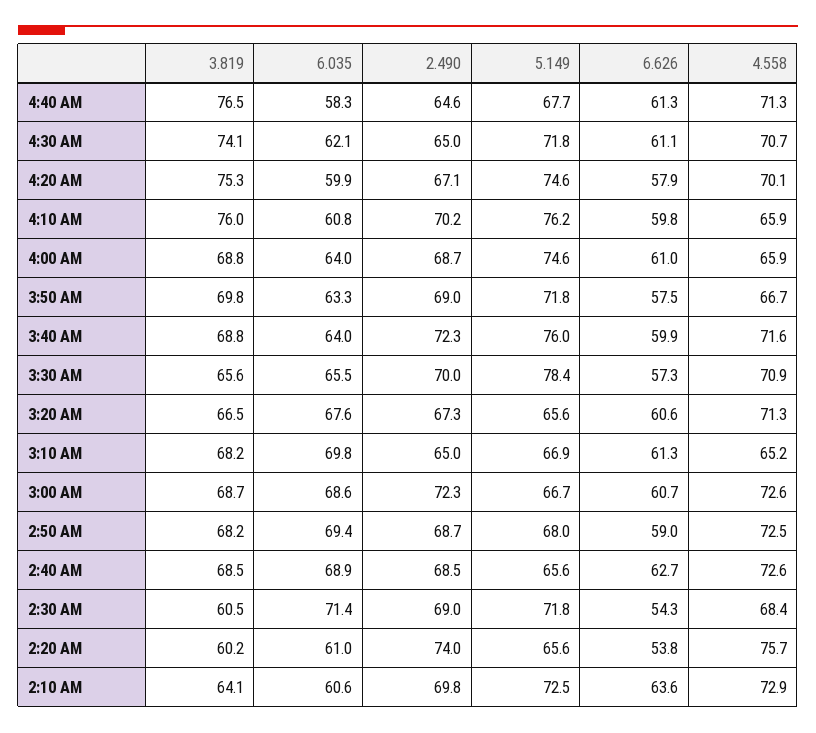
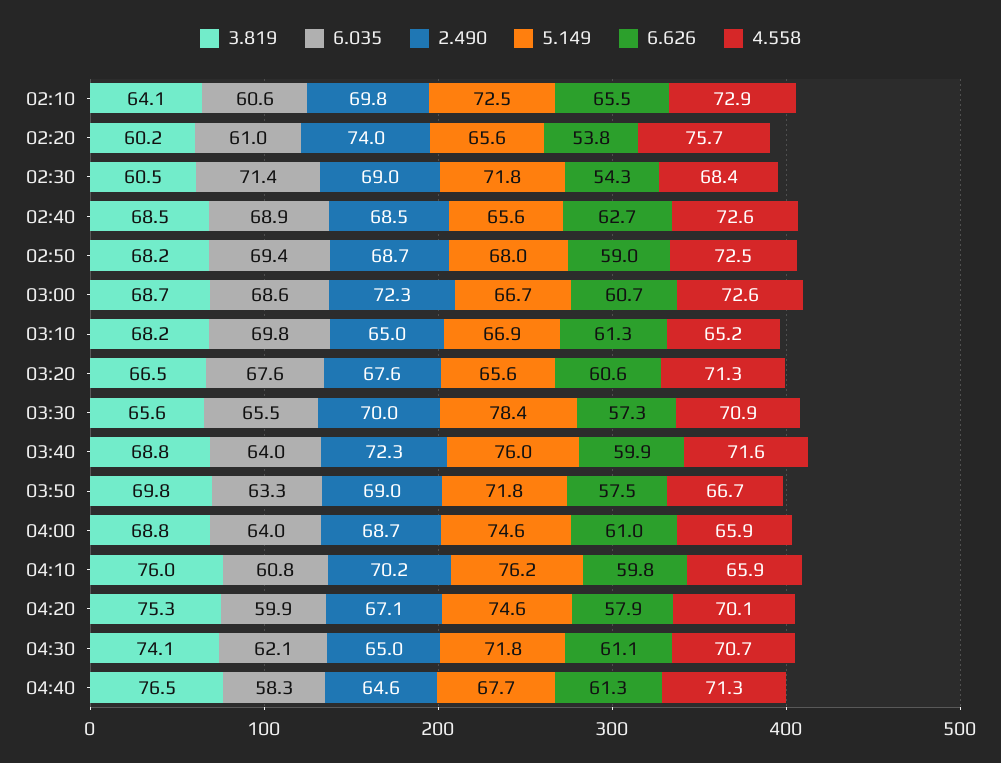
  {
    "3.819": {
      "4:40 AM": 76.5,
      "4:30 AM": 74.1,
      "4:20 AM": 75.3,
      "4:10 AM": 76,
      "4:00 AM": 68.8,
      "3:50 AM": 69.8,
      "3:40 AM": 68.8,
      "3:30 AM": 65.6,
      "3:20 AM": 66.5,
      "3:10 AM": 68.2,
      "3:00 AM": 68.7,
      "2:50 AM": 68.2,
      "2:40 AM": 68.5,
      "2:30 AM": 60.5,
      "2:20 AM": 60.2,
      "2:10 AM": 64.1
    },
    "6.035": {
      "4:40 AM": 58.3,
      "4:30 AM": 62.1,
      "4:20 AM": 59.9,
      "4:10 AM": 60.8,
      "4:00 AM": 64,
      "3:50 AM": 63.3,
      "3:40 AM": 64,
      "3:30 AM": 65.5,
      "3:20 AM": 67.6,
      "3:10 AM": 69.8,
      "3:00 AM": 68.6,
      "2:50 AM": 69.4,
      "2:40 AM": 68.9,
      "2:30 AM": 71.4,
      "2:20 AM": 61,
      "2:10 AM": 60.6
    },
    "2.490": {
      "4:40 AM": 64.6,
      "4:30 AM": 65,
      "4:20 AM": 67.1,
      "4:10 AM": 70.2,
      "4:00 AM": 68.7,
      "3:50 AM": 69,
      "3:40 AM": 72.3,
      "3:30 AM": 70,
-     "3:20 AM": 67.3,
+     "3:20 AM": 67.6,
      "3:10 AM": 65,
      "3:00 AM": 72.3,
      "2:50 AM": 68.7,
      "2:40 AM": 68.5,
      "2:30 AM": 69,
      "2:20 AM": 74,
      "2:10 AM": 69.8
    },
    "5.149": {
      "4:40 AM": 67.7,
      "4:30 AM": 71.8,
      "4:20 AM": 74.6,
      "4:10 AM": 76.2,
      "4:00 AM": 74.6,
      "3:50 AM": 71.8,
      "3:40 AM": 76,
      "3:30 AM": 78.4,
      "3:20 AM": 65.6,
      "3:10 AM": 66.9,
      "3:00 AM": 66.7,
      "2:50 AM": 68,
      "2:40 AM": 65.6,
      "2:30 AM": 71.8,
      "2:20 AM": 65.6,
      "2:10 AM": 72.5
    },
    "6.626": {
      "4:40 AM": 61.3,
      "4:30 AM": 61.1,
      "4:20 AM": 57.9,
      "4:10 AM": 59.8,
      "4:00 AM": 61,
      "3:50 AM": 57.5,
      "3:40 AM": 59.9,
      "3:30 AM": 57.3,
      "3:20 AM": 60.6,
      "3:10 AM": 61.3,
      "3:00 AM": 60.7,
      "2:50 AM": 59,
      "2:40 AM": 62.7,
      "2:30 AM": 54.3,
      "2:20 AM": 53.8,
-     "2:10 AM": 63.6
+     "2:10 AM": 65.5
    },
    "4.558": {
      "4:40 AM": 71.3,
      "4:30 AM": 70.7,
      "4:20 AM": 70.1,
      "4:10 AM": 65.9,
      "4:00 AM": 65.9,
      "3:50 AM": 66.7,
      "3:40 AM": 71.6,
      "3:30 AM": 70.9,
      "3:20 AM": 71.3,
      "3:10 AM": 65.2,
      "3:00 AM": 72.6,
      "2:50 AM": 72.5,
      "2:40 AM": 72.6,
      "2:30 AM": 68.4,
      "2:20 AM": 75.7,
      "2:10 AM": 72.9
    }
  }

